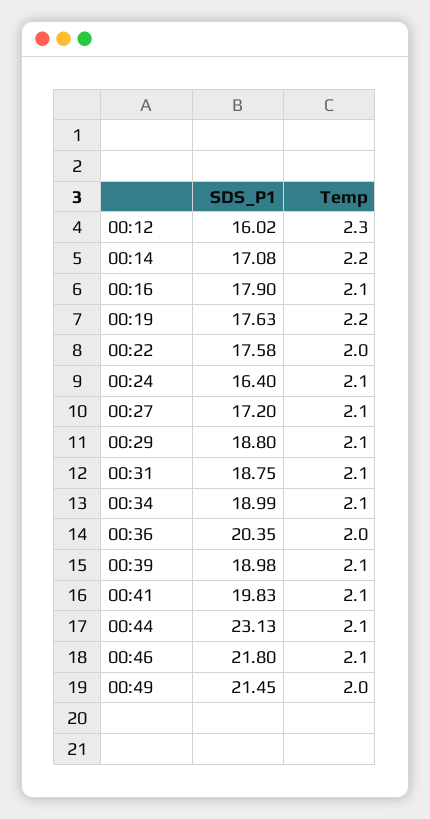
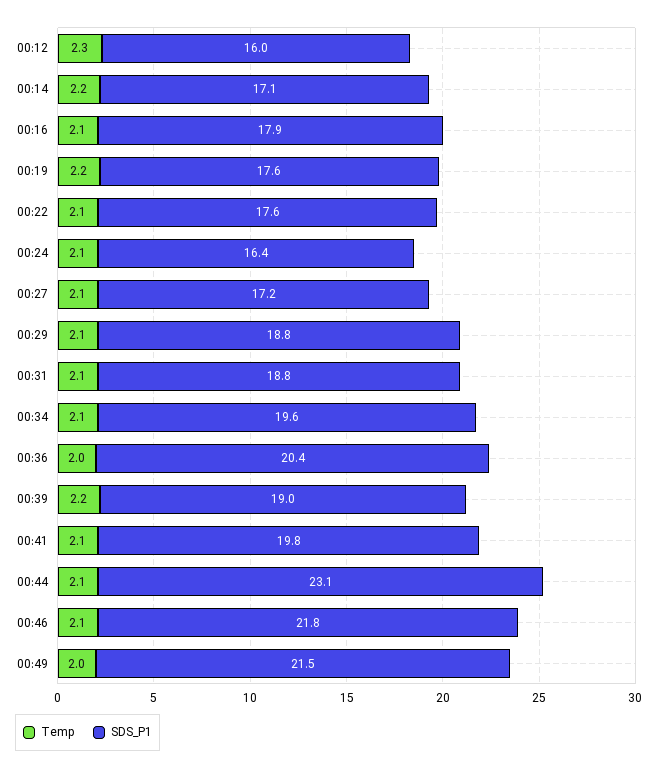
  {
    "SDS_P1": {
      "00:12": 16.02,
      "00:14": 17.08,
      "00:16": 17.9,
      "00:19": 17.63,
      "00:22": 17.58,
      "00:24": 16.4,
      "00:27": 17.2,
      "00:29": 18.8,
      "00:31": 18.75,
-     "00:34": 18.99,
+     "00:34": 19.6,
      "00:36": 20.35,
      "00:39": 18.98,
      "00:41": 19.83,
      "00:44": 23.13,
      "00:46": 21.8,
      "00:49": 21.45
    },
    "Temp": {
      "00:12": 2.3,
      "00:14": 2.2,
      "00:16": 2.1,
      "00:19": 2.2,
-     "00:22": 2,
+     "00:22": 2.1,
      "00:24": 2.1,
      "00:27": 2.1,
      "00:29": 2.1,
      "00:31": 2.1,
      "00:34": 2.1,
      "00:36": 2,
-     "00:39": 2.1,
+     "00:39": 2.2,
      "00:41": 2.1,
      "00:44": 2.1,
      "00:46": 2.1,
      "00:49": 2
    }
  }

